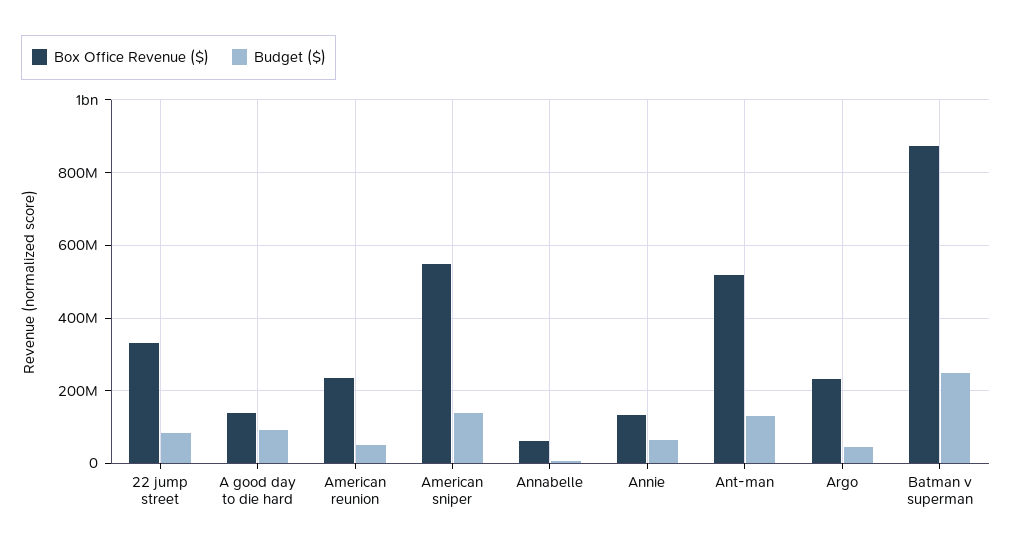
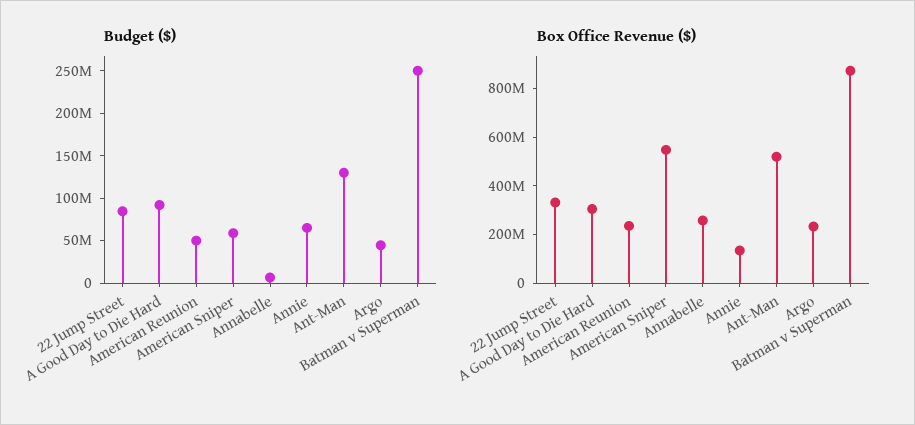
  {
    "Box Office Revenue ($)": {
      "22 jump street": 340000000,
-     "A good day to die hard": 140000000,
+     "A good day to die hard": 300000000,
      "American reunion": 240000000,
      "American sniper": 540000000,
-     "Annabelle": 60000000,
+     "Annabelle": 250000000,
      "Annie": 140000000,
      "Ant-man": 520000000,
      "Argo": 240000000,
      "Batman v superman": 880000000
    },
    "Budget ($)": {
      "22 jump street": 80000000,
      "A good day to die hard": 90000000,
      "American reunion": 50000000,
-     "American sniper": 140000000,
+     "American sniper": 60000000,
      "Annabelle": 10000000,
      "Annie": 70000000,
      "Ant-man": 130000000,
      "Argo": 40000000,
      "Batman v superman": 250000000
    }
  }

